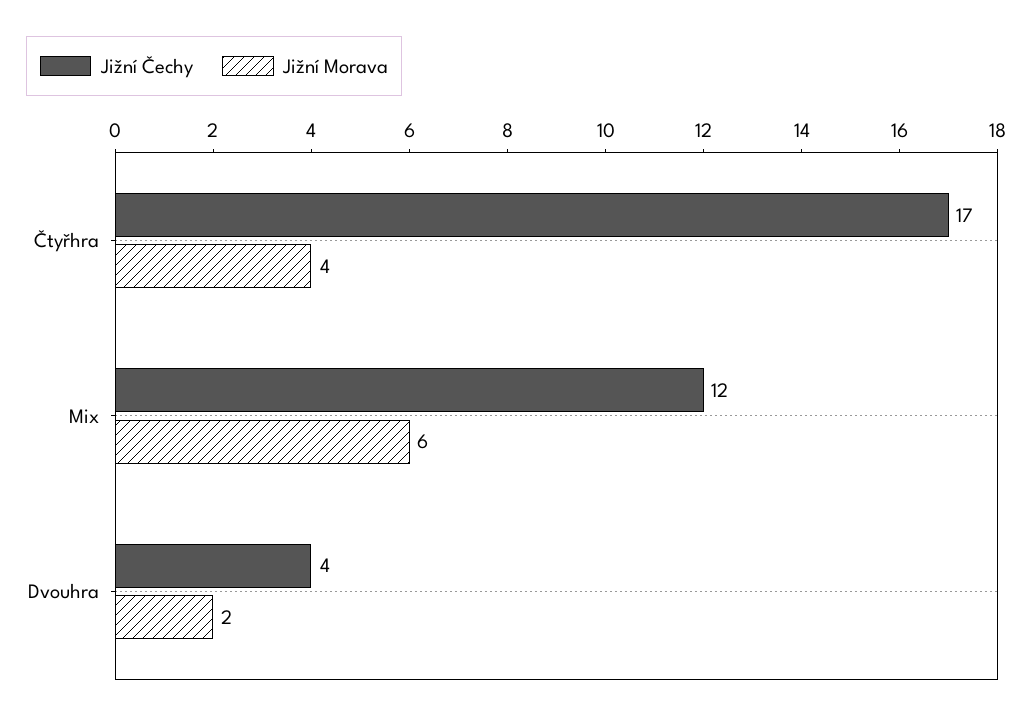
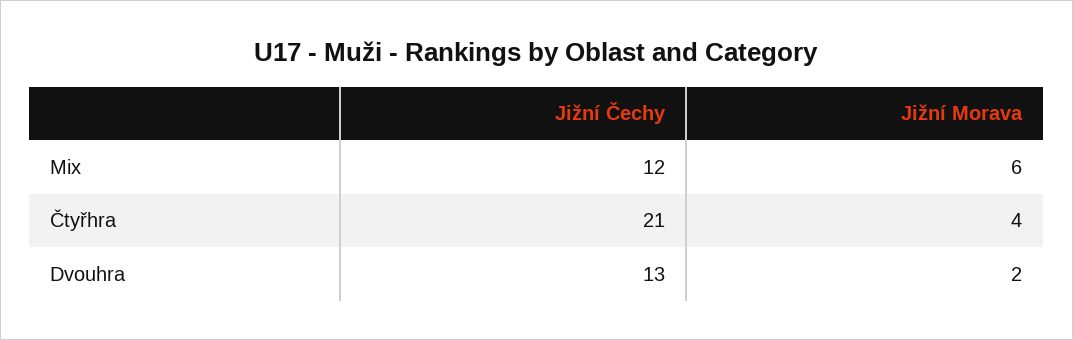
  {
    "Jižní Čechy": {
-     "Čtyřhra": 17,
+     "Čtyřhra": 21,
      "Mix": 12,
-     "Dvouhra": 4
+     "Dvouhra": 13
    },
    "Jižní Morava": {
      "Čtyřhra": 4,
      "Mix": 6,
      "Dvouhra": 2
    }
  }

